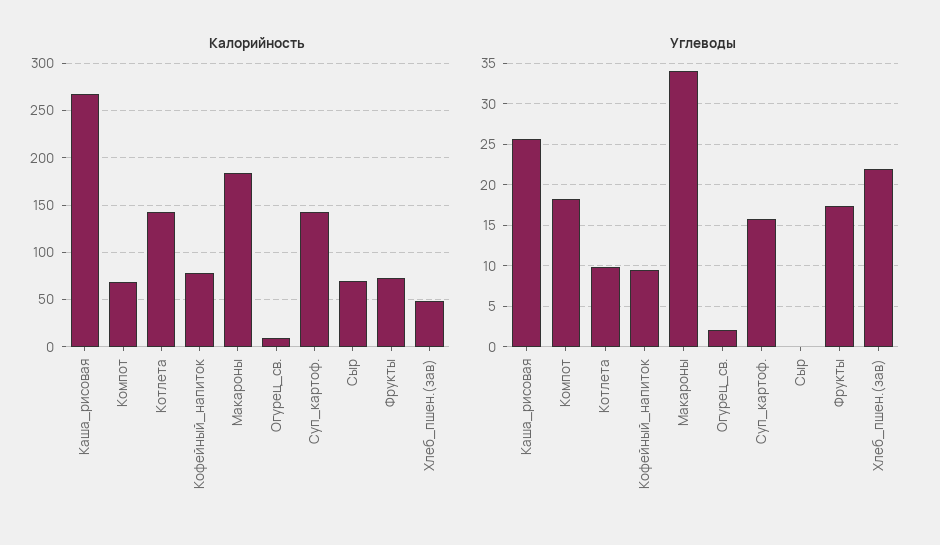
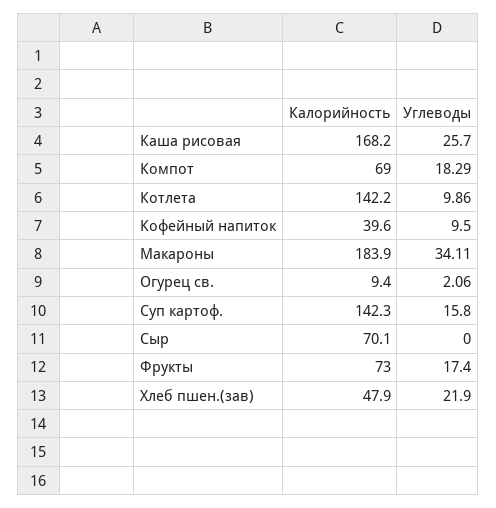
  {
    "Калорийность": {
-     "Каша_рисовая": 270,
+     "Каша_рисовая": 168.2,
      "Компот": 69,
      "Котлета": 142.2,
-     "Кофейный_напиток": 80,
+     "Кофейный_напиток": 39.6,
      "Макароны": 183.9,
      "Огурец_св.": 9.4,
      "Суп_картоф.": 142.3,
      "Сыр": 70.1,
      "Фрукты": 73,
      "Хлеб_пшен.(зав)": 47.9
    },
    "Углеводы": {
      "Каша_рисовая": 25.7,
      "Компот": 18.29,
      "Котлета": 9.86,
      "Кофейный_напиток": 9.5,
      "Макароны": 34.11,
      "Огурец_св.": 2.06,
      "Суп_картоф.": 15.8,
      "Сыр": 0,
      "Фрукты": 17.4,
      "Хлеб_пшен.(зав)": 21.9
    }
  }

